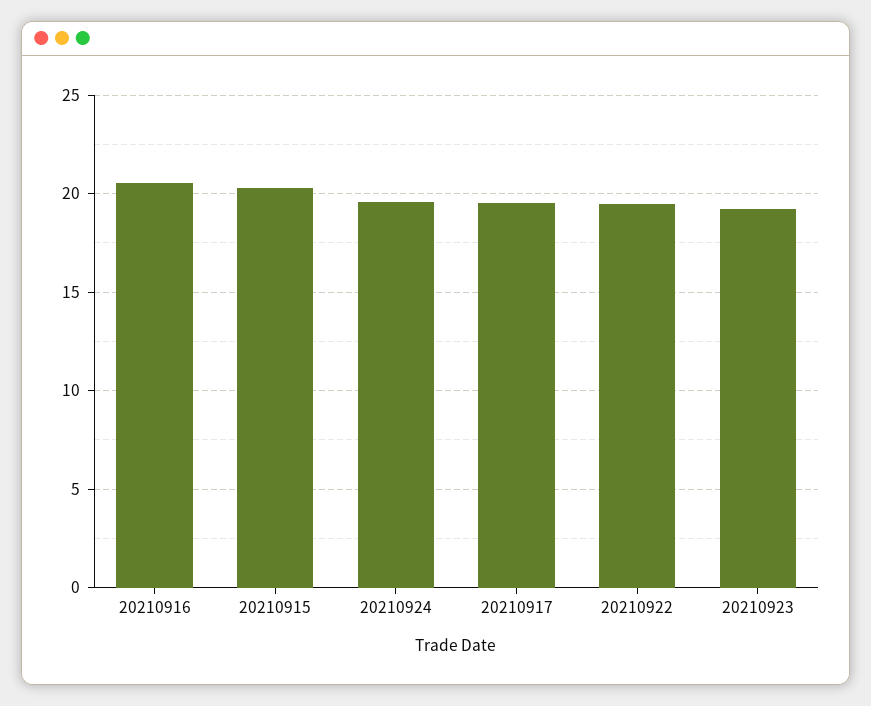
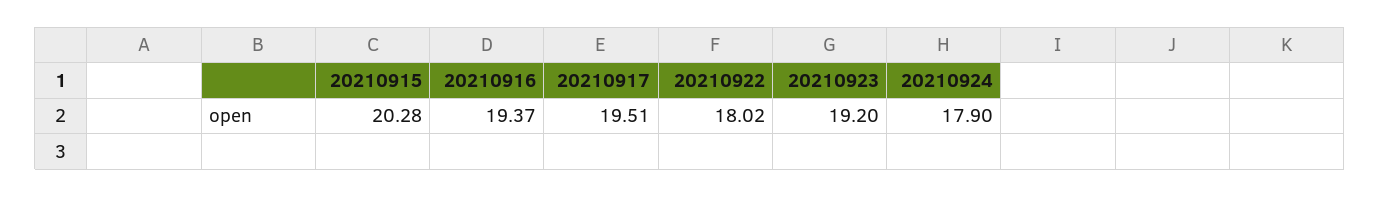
  {
-   "20210916": 20.5,
+   "20210916": 19.37,
    "20210915": 20.28,
-   "20210924": 19.5,
+   "20210924": 17.9,
    "20210917": 19.51,
-   "20210922": 19.5,
+   "20210922": 18.02,
    "20210923": 19.2
  }

